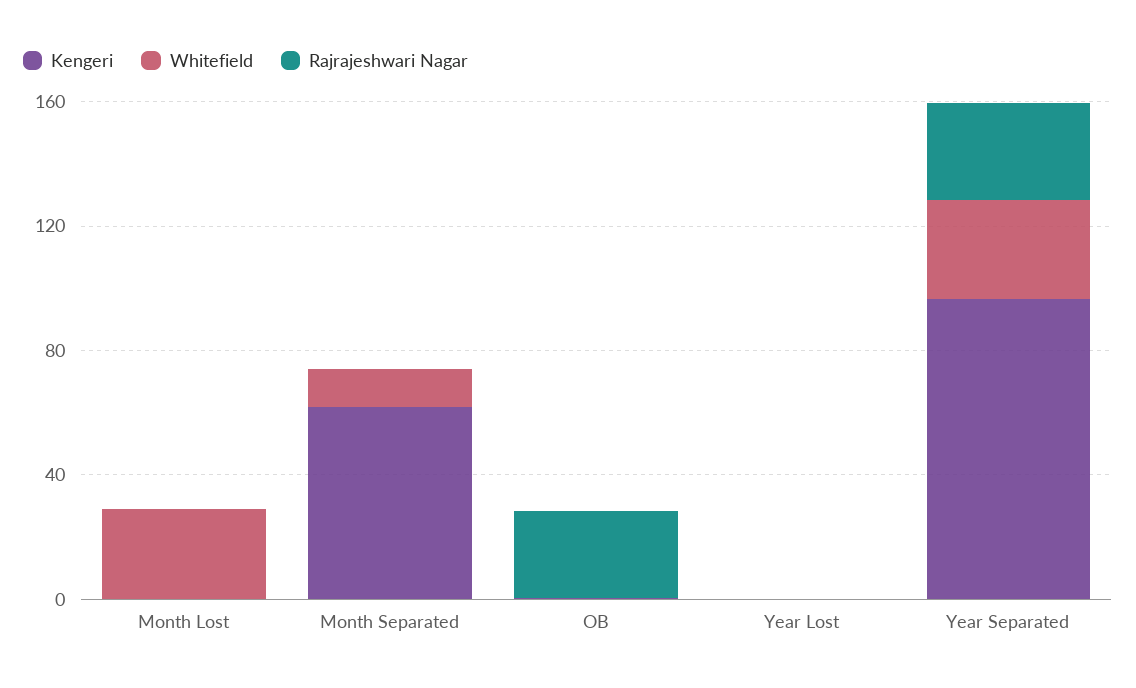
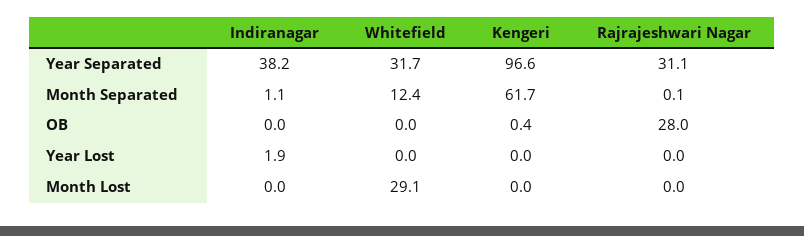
  {
    "Kengeri": {
      "Month Lost": 0,
      "Month Separated": 61.7,
      "OB": 0.4,
      "Year Lost": 0,
      "Year Separated": 96.6
    },
    "Whitefield": {
      "Month Lost": 29.1,
      "Month Separated": 12.4,
      "OB": 0,
      "Year Lost": 0,
      "Year Separated": 31.7
    },
    "Rajrajeshwari Nagar": {
      "Month Lost": 0,
      "Month Separated": 0.1,
      "OB": 28,
      "Year Lost": 0,
      "Year Separated": 31.1
-   }
+   },
+   "Indiranagar": {
+     "Year Separated": 38.2,
+     "Month Separated": 1.1,
+     "OB": 0,
+     "Year Lost": 1.9,
+     "Month Lost": 0
+   }
  }

